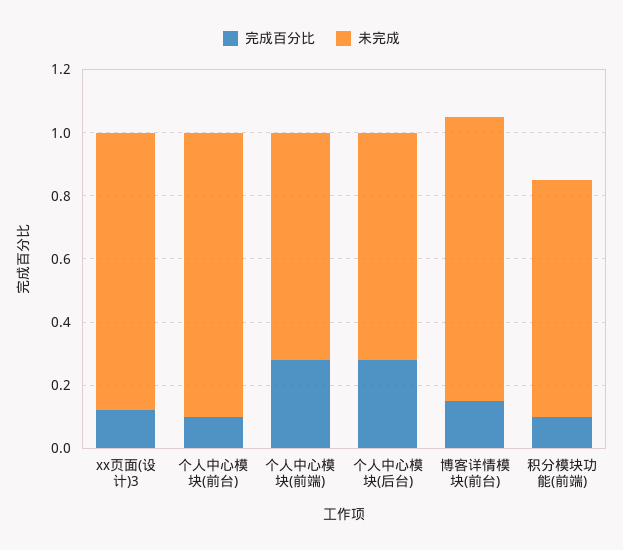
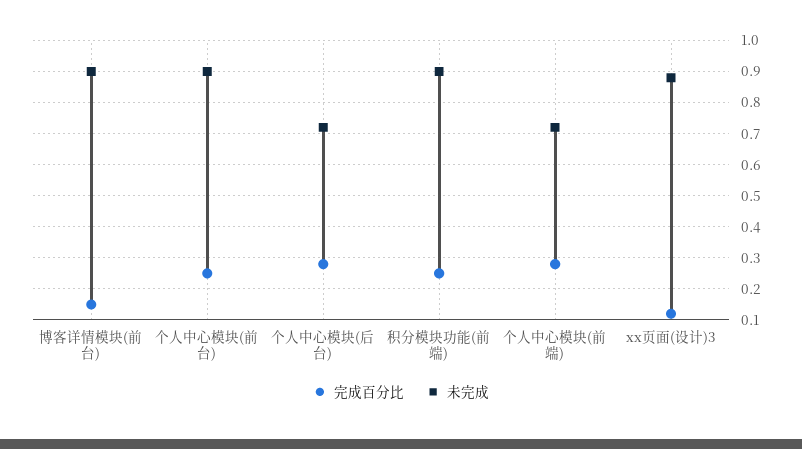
  {
    "完成百分比": {
      "xx页面(设计)3": 0.1,
-     "个人中心模块(前台)": 0.1,
+     "个人中心模块(前台)": 0.25,
      "个人中心模块(前端)": 0.3,
      "个人中心模块(后台)": 0.3,
      "博客详情模块(前台)": 0.15,
-     "积分模块功能(前端)": 0.1
+     "积分模块功能(前端)": 0.25
    },
    "未完成": {
      "xx页面(设计)3": 0.9,
      "个人中心模块(前台)": 0.9,
      "个人中心模块(前端)": 0.7,
      "个人中心模块(后台)": 0.7,
      "博客详情模块(前台)": 0.9,
-     "积分模块功能(前端)": 0.75
+     "积分模块功能(前端)": 0.9
    }
  }

